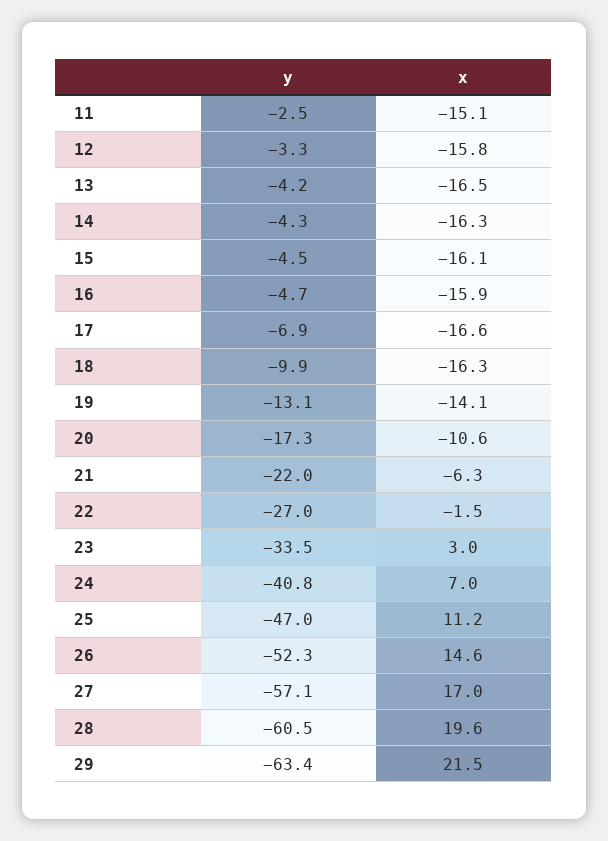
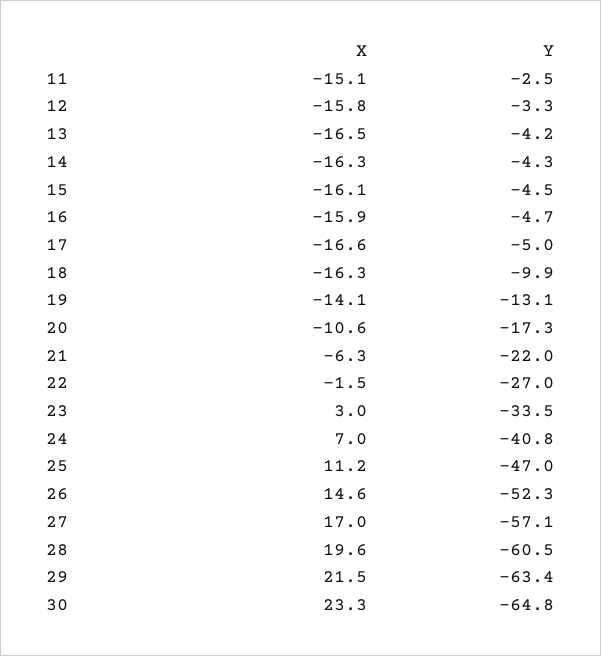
  {
    "y": {
      "11": -2.5,
      "12": -3.3,
      "13": -4.2,
      "14": -4.3,
      "15": -4.5,
      "16": -4.7,
-     "17": -6.9,
+     "17": -5,
      "18": -9.9,
      "19": -13.1,
      "20": -17.3,
      "21": -22,
      "22": -27,
      "23": -33.5,
      "24": -40.8,
      "25": -47,
      "26": -52.3,
      "27": -57.1,
      "28": -60.5,
-     "29": -63.4
+     "29": -63.4,
+     "30": -64.8
    },
    "x": {
      "11": -15.1,
      "12": -15.8,
      "13": -16.5,
      "14": -16.3,
      "15": -16.1,
      "16": -15.9,
      "17": -16.6,
      "18": -16.3,
      "19": -14.1,
      "20": -10.6,
      "21": -6.3,
      "22": -1.5,
      "23": 3,
      "24": 7,
      "25": 11.2,
      "26": 14.6,
      "27": 17,
      "28": 19.6,
-     "29": 21.5
+     "29": 21.5,
+     "30": 23.3
    }
  }

